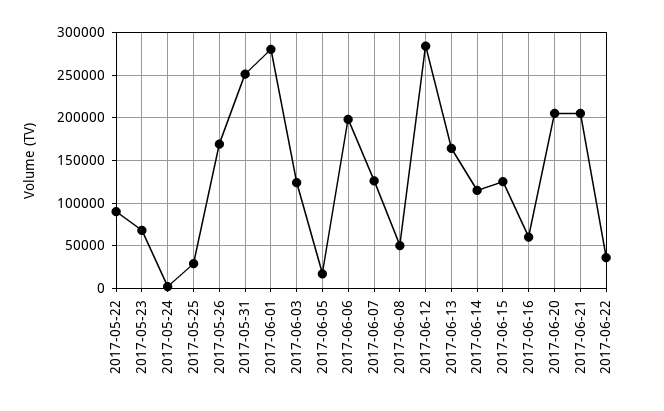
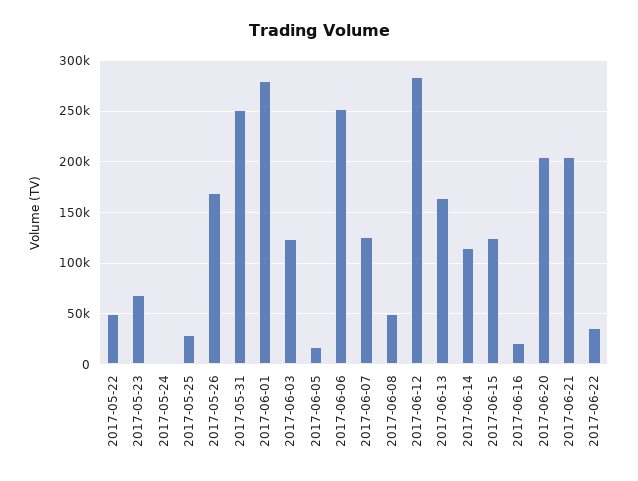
  {
-   "2017-05-22": 90000,
+   "2017-05-22": 50000,
    "2017-05-23": 70000,
    "2017-05-24": 0,
    "2017-05-25": 30000,
    "2017-05-26": 170000,
    "2017-05-31": 250000,
    "2017-06-01": 280000,
    "2017-06-03": 120000,
    "2017-06-05": 20000,
-   "2017-06-06": 200000,
+   "2017-06-06": 250000,
    "2017-06-07": 130000,
    "2017-06-08": 50000,
    "2017-06-12": 280000,
    "2017-06-13": 160000,
    "2017-06-14": 120000,
    "2017-06-15": 130000,
-   "2017-06-16": 60000,
+   "2017-06-16": 20000,
    "2017-06-20": 210000,
    "2017-06-21": 210000,
    "2017-06-22": 40000
  }

